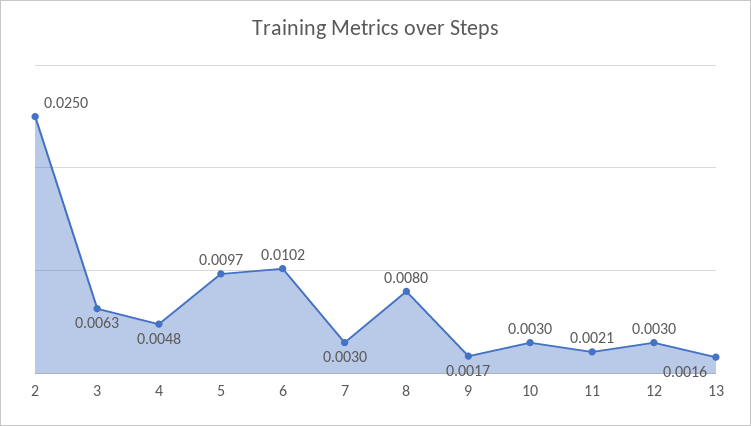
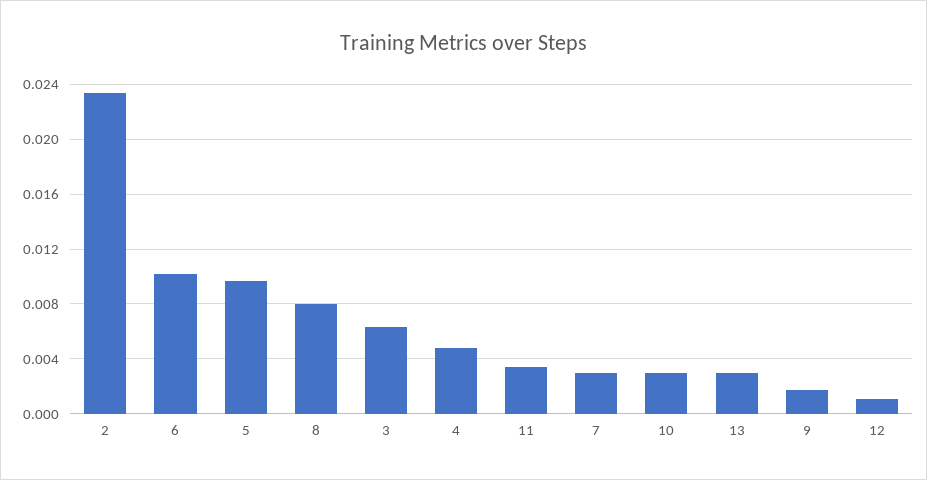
  {
-   "2": 0.025,
+   "2": 0.0235,
    "3": 0.0063,
    "4": 0.0048,
    "5": 0.0097,
    "6": 0.0102,
    "7": 0.003,
    "8": 0.008,
    "9": 0.0017,
    "10": 0.003,
-   "11": 0.0021,
+   "11": 0.0035,
-   "12": 0.003,
+   "12": 0.001,
-   "13": 0.0016
+   "13": 0.003
  }

